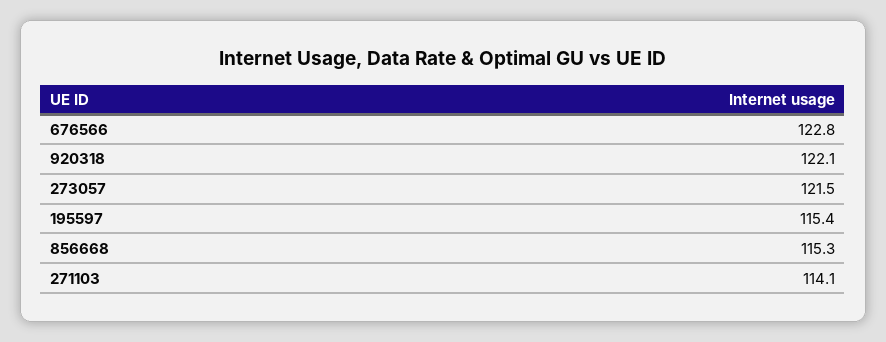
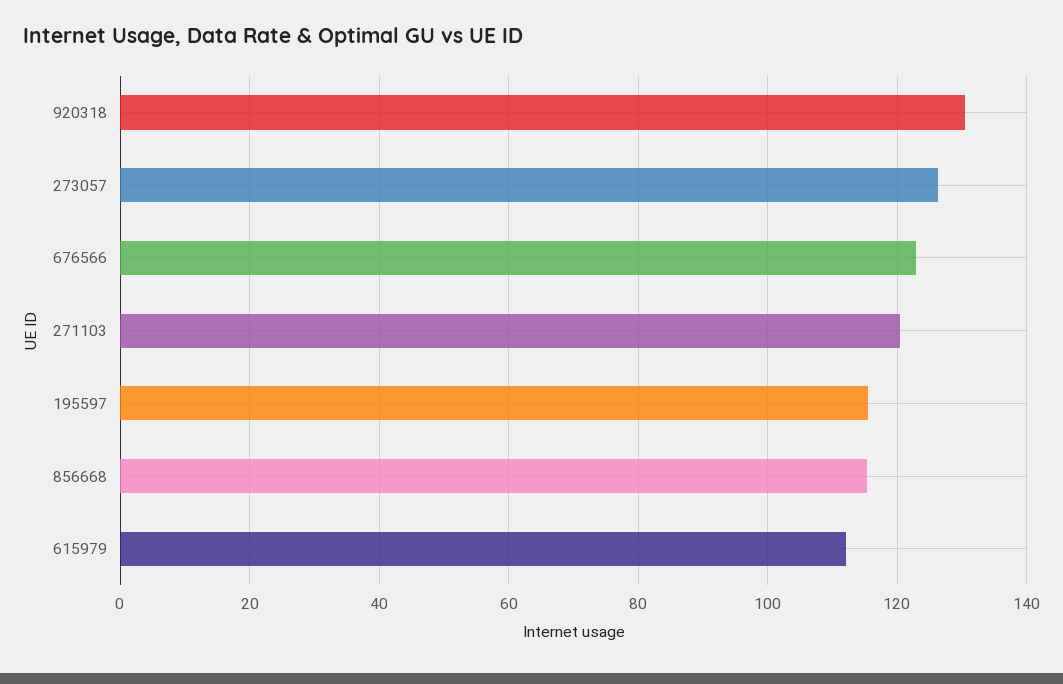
  {
    "676566": 122.8,
-   "920318": 122.1,
+   "920318": 130,
-   "273057": 121.5,
+   "273057": 126,
    "195597": 115.4,
    "856668": 115.3,
-   "271103": 114.1
+   "271103": 120,
+   "615979": 112
  }

